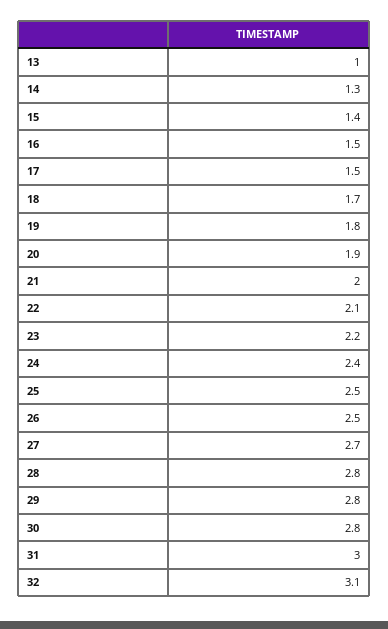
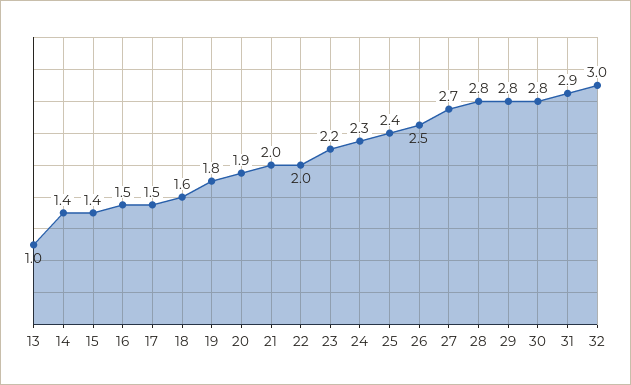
  {
    "13": 1,
-   "14": 1.3,
+   "14": 1.4,
    "15": 1.4,
    "16": 1.5,
    "17": 1.5,
-   "18": 1.7,
+   "18": 1.6,
    "19": 1.8,
    "20": 1.9,
    "21": 2,
-   "22": 2.1,
+   "22": 2,
    "23": 2.2,
-   "24": 2.4,
+   "24": 2.3,
-   "25": 2.5,
+   "25": 2.4,
    "26": 2.5,
    "27": 2.7,
    "28": 2.8,
    "29": 2.8,
    "30": 2.8,
-   "31": 3,
+   "31": 2.9,
-   "32": 3.1
+   "32": 3
  }

